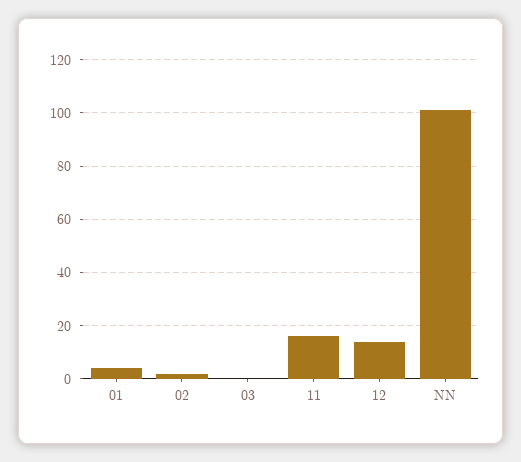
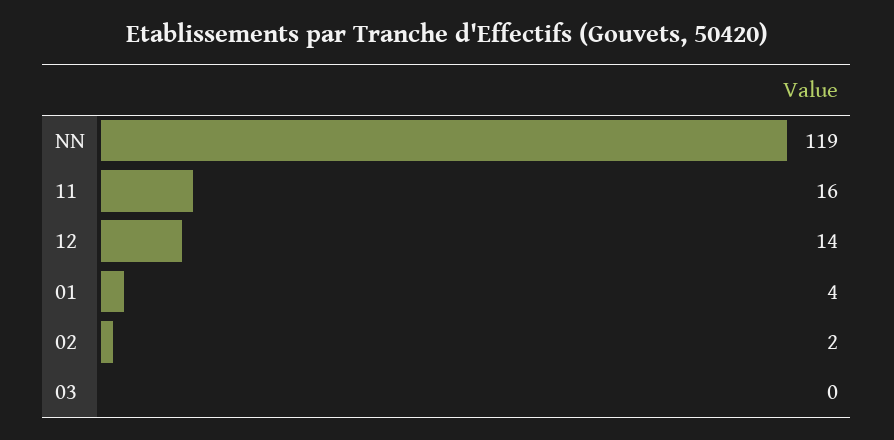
  {
    "01": 4,
    "02": 2,
    "03": 0,
    "11": 16,
    "12": 14,
-   "NN": 100
+   "NN": 119
  }

